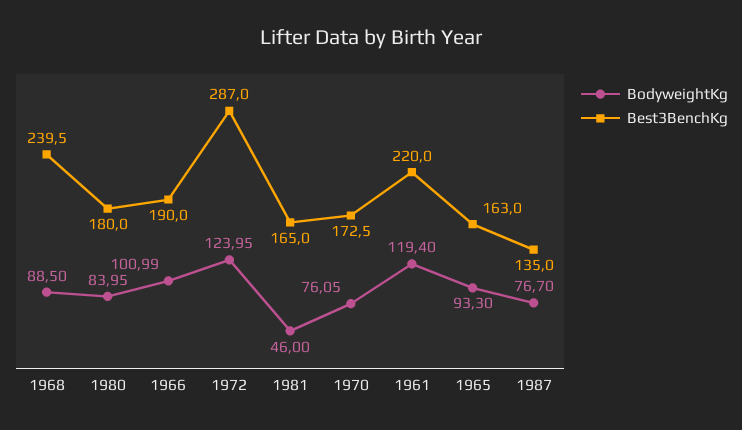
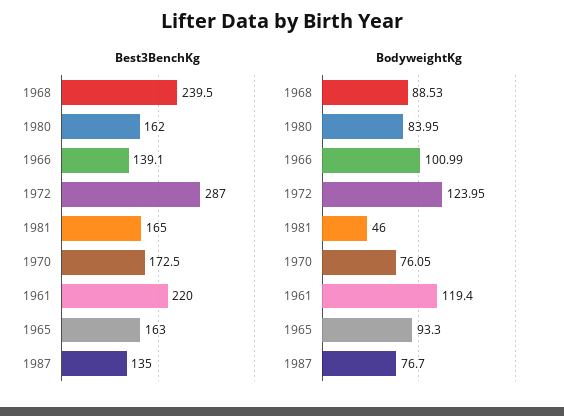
  {
    "BodyweightKg": {
-     "1968": 88.5,
+     "1968": 88.53,
      "1980": 83.95,
      "1966": 100.99,
      "1972": 123.95,
      "1981": 46,
      "1970": 76.05,
      "1961": 119.4,
      "1965": 93.3,
      "1987": 76.7
    },
    "Best3BenchKg": {
      "1968": 239.5,
-     "1980": 180,
+     "1980": 162,
-     "1966": 190,
+     "1966": 139.1,
      "1972": 287,
      "1981": 165,
      "1970": 172.5,
      "1961": 220,
      "1965": 163,
      "1987": 135
    }
  }

